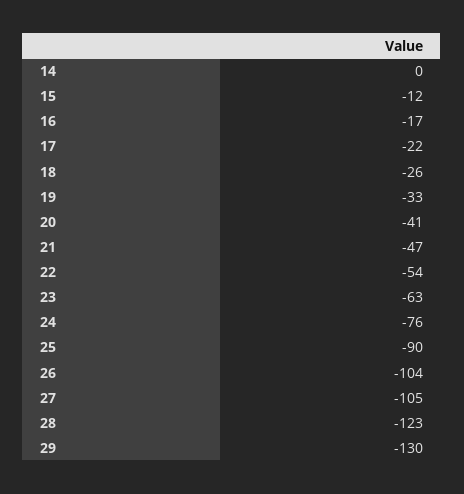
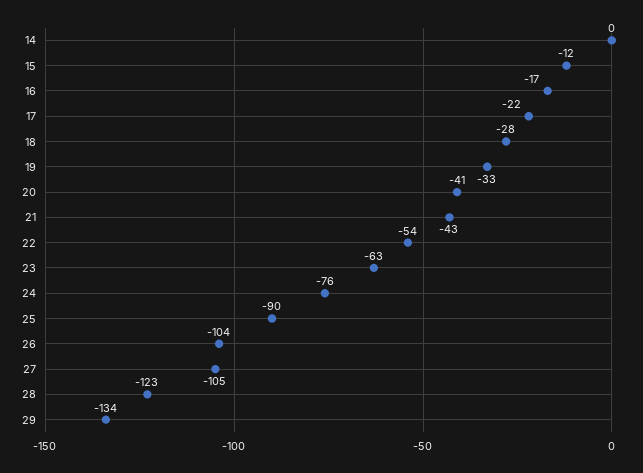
  {
    "14": 0,
    "15": -12,
    "16": -17,
    "17": -22,
-   "18": -26,
+   "18": -28,
    "19": -33,
    "20": -41,
-   "21": -47,
+   "21": -43,
    "22": -54,
    "23": -63,
    "24": -76,
    "25": -90,
    "26": -104,
    "27": -105,
    "28": -123,
-   "29": -130
+   "29": -134
  }

